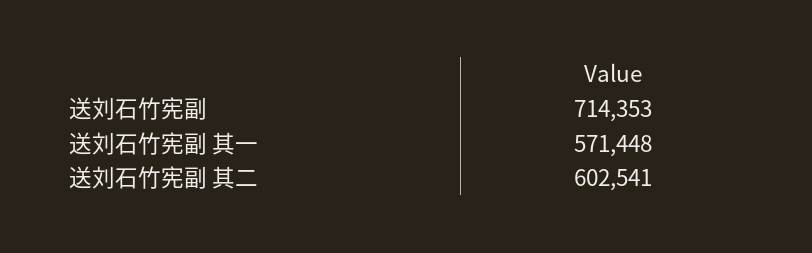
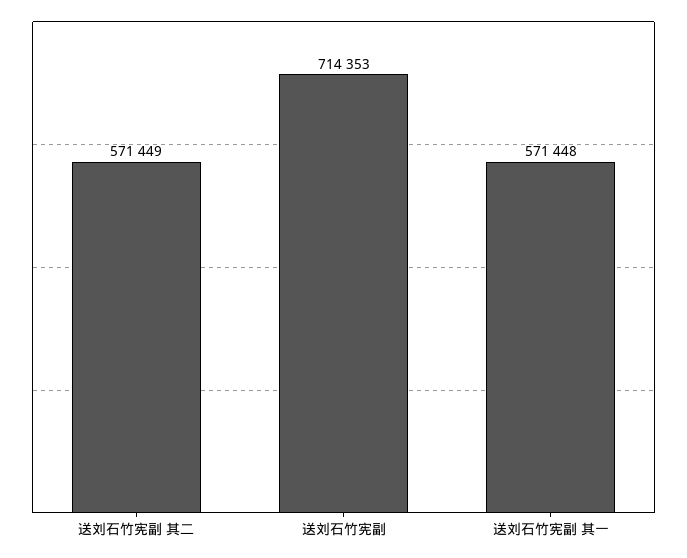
  {
    "送刘石竹宪副": 714353,
    "送刘石竹宪副 其一": 571448,
-   "送刘石竹宪副 其二": 602541
+   "送刘石竹宪副 其二": 571449
  }

